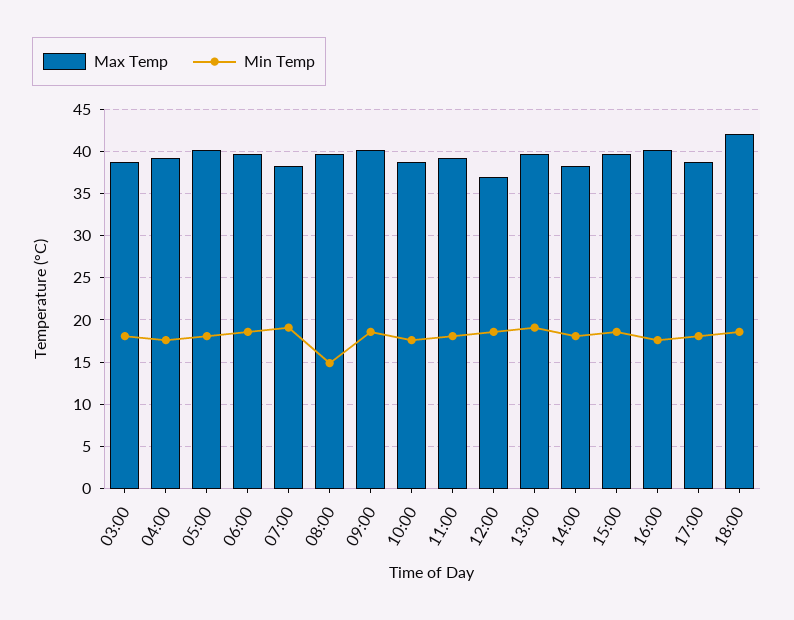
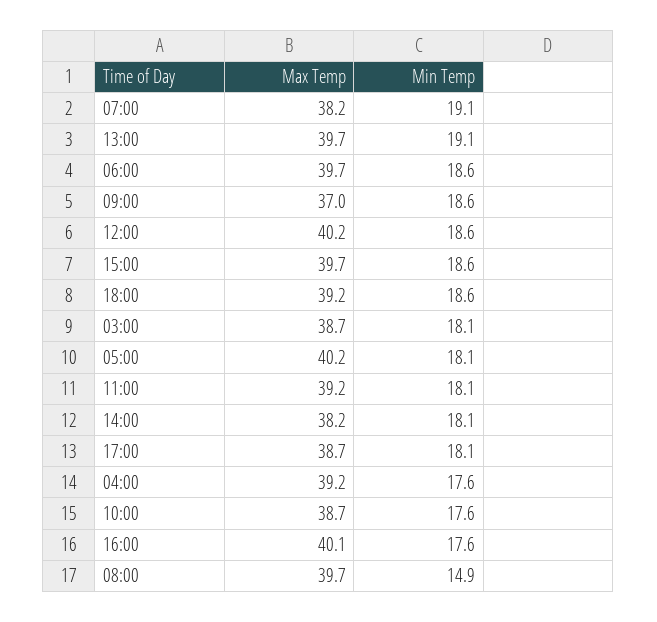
  {
    "Max Temp": {
      "03:00": 38.7,
      "04:00": 39.2,
      "05:00": 40.2,
      "06:00": 39.7,
      "07:00": 38.2,
      "08:00": 39.7,
-     "09:00": 40,
+     "09:00": 37,
      "10:00": 38.7,
      "11:00": 39.2,
-     "12:00": 37,
+     "12:00": 40.2,
      "13:00": 39.7,
      "14:00": 38.2,
      "15:00": 39.7,
      "16:00": 40.1,
      "17:00": 38.7,
-     "18:00": 42
+     "18:00": 39.2
    },
    "Min Temp": {
      "03:00": 18.1,
      "04:00": 17.6,
      "05:00": 18.1,
      "06:00": 18.6,
      "07:00": 19.1,
      "08:00": 14.9,
      "09:00": 18.6,
      "10:00": 17.6,
      "11:00": 18.1,
      "12:00": 18.6,
      "13:00": 19.1,
      "14:00": 18.1,
      "15:00": 18.6,
      "16:00": 17.6,
      "17:00": 18.1,
      "18:00": 18.6
    }
  }

